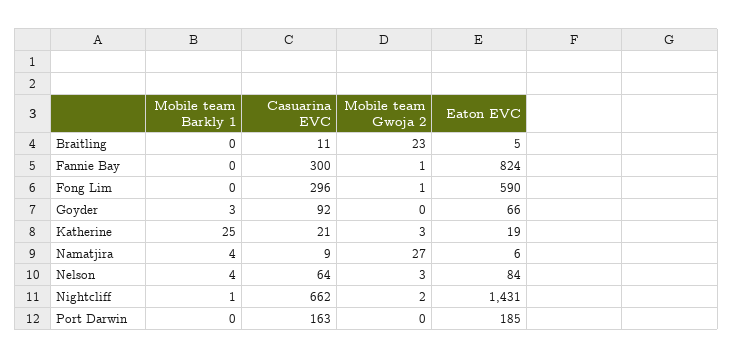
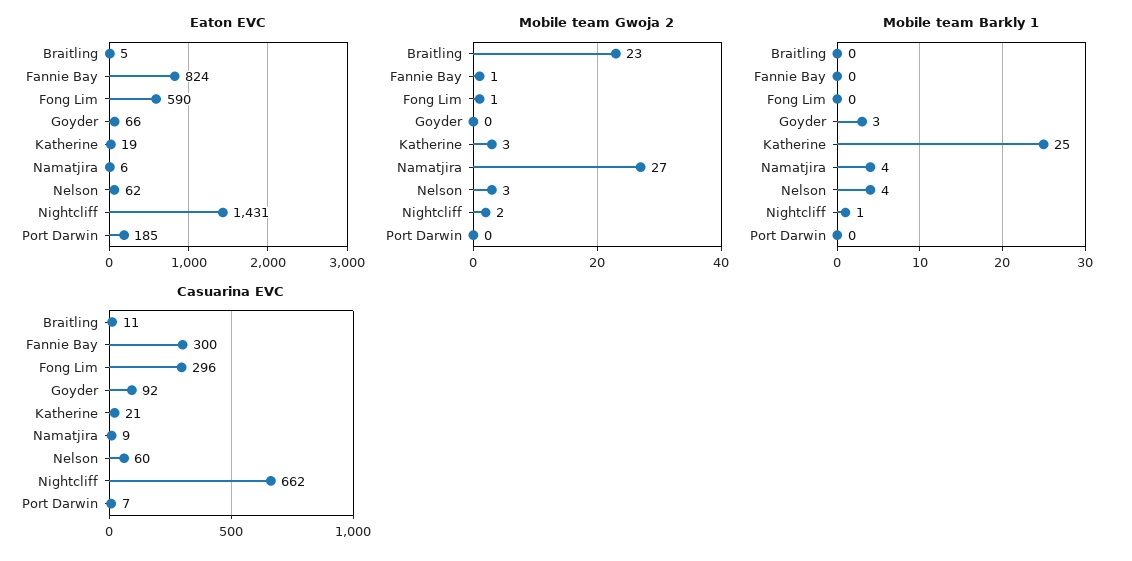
  {
    "Mobile team Barkly 1": {
      "Braitling": 0,
      "Fannie Bay": 0,
      "Fong Lim": 0,
      "Goyder": 3,
      "Katherine": 25,
      "Namatjira": 4,
      "Nelson": 4,
      "Nightcliff": 1,
      "Port Darwin": 0
    },
    "Casuarina EVC": {
      "Braitling": 11,
      "Fannie Bay": 300,
      "Fong Lim": 296,
      "Goyder": 92,
      "Katherine": 21,
      "Namatjira": 9,
-     "Nelson": 64,
+     "Nelson": 60,
      "Nightcliff": 662,
-     "Port Darwin": 163
+     "Port Darwin": 7
    },
    "Mobile team Gwoja 2": {
      "Braitling": 23,
      "Fannie Bay": 1,
      "Fong Lim": 1,
      "Goyder": 0,
      "Katherine": 3,
      "Namatjira": 27,
      "Nelson": 3,
      "Nightcliff": 2,
      "Port Darwin": 0
    },
    "Eaton EVC": {
      "Braitling": 5,
      "Fannie Bay": 824,
      "Fong Lim": 590,
      "Goyder": 66,
      "Katherine": 19,
      "Namatjira": 6,
-     "Nelson": 84,
+     "Nelson": 62,
      "Nightcliff": 1431,
      "Port Darwin": 185
    }
  }

